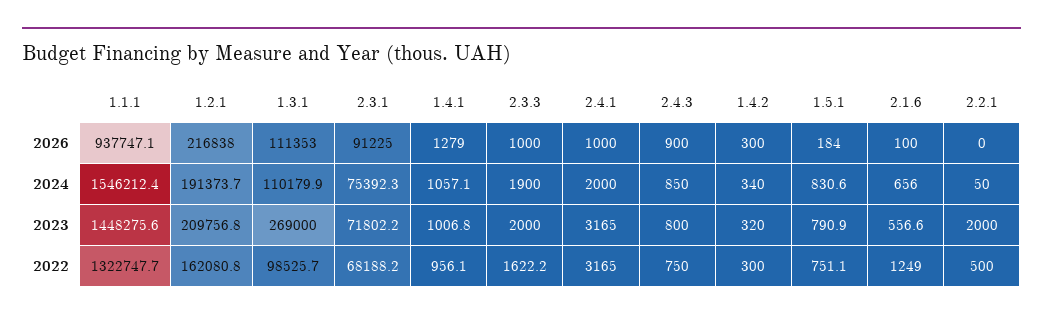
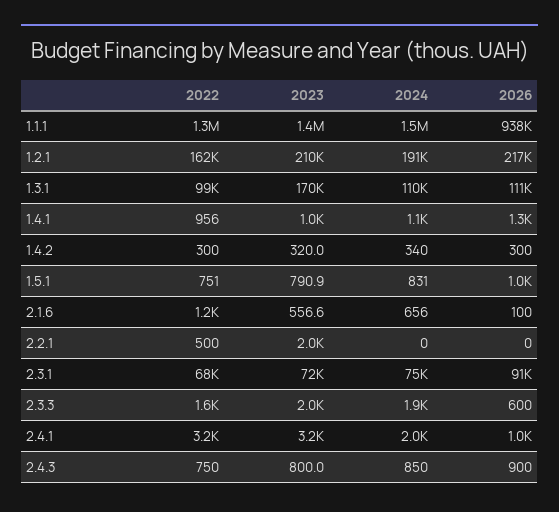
  {
    "1.1.1": {
      "2026": 937747.1,
      "2024": 1546212.4,
      "2023": 1448275.6,
      "2022": 1322747.7
    },
    "1.2.1": {
      "2026": 216838,
      "2024": 191373.7,
      "2023": 209756.8,
      "2022": 162080.8
    },
    "1.3.1": {
      "2026": 111353,
      "2024": 110179.9,
-     "2023": 269000,
+     "2023": 170000,
      "2022": 98525.7
    },
    "2.3.1": {
      "2026": 91225,
      "2024": 75392.3,
      "2023": 71802.2,
      "2022": 68188.2
    },
    "1.4.1": {
      "2026": 1279,
      "2024": 1057.1,
      "2023": 1006.8,
      "2022": 956.1
    },
    "2.3.3": {
-     "2026": 1000,
+     "2026": 600,
      "2024": 1900,
      "2023": 2000,
      "2022": 1622.2
    },
    "2.4.1": {
      "2026": 1000,
      "2024": 2000,
      "2023": 3165,
      "2022": 3165
    },
    "2.4.3": {
      "2026": 900,
      "2024": 850,
      "2023": 800,
      "2022": 750
    },
    "1.4.2": {
      "2026": 300,
      "2024": 340,
      "2023": 320,
      "2022": 300
    },
    "1.5.1": {
-     "2026": 184,
+     "2026": 1000,
      "2024": 830.6,
      "2023": 790.9,
      "2022": 751.1
    },
    "2.1.6": {
      "2026": 100,
      "2024": 656,
      "2023": 556.6,
      "2022": 1249
    },
    "2.2.1": {
      "2026": 0,
-     "2024": 50,
+     "2024": 0,
      "2023": 2000,
      "2022": 500
    }
  }

